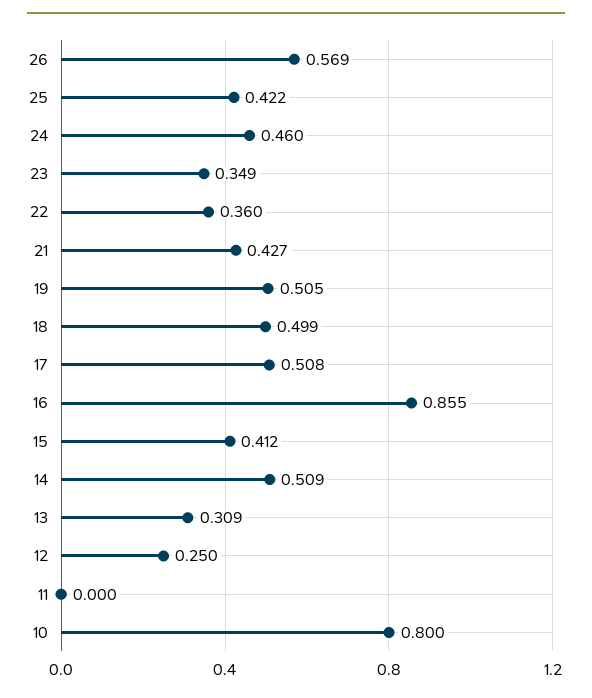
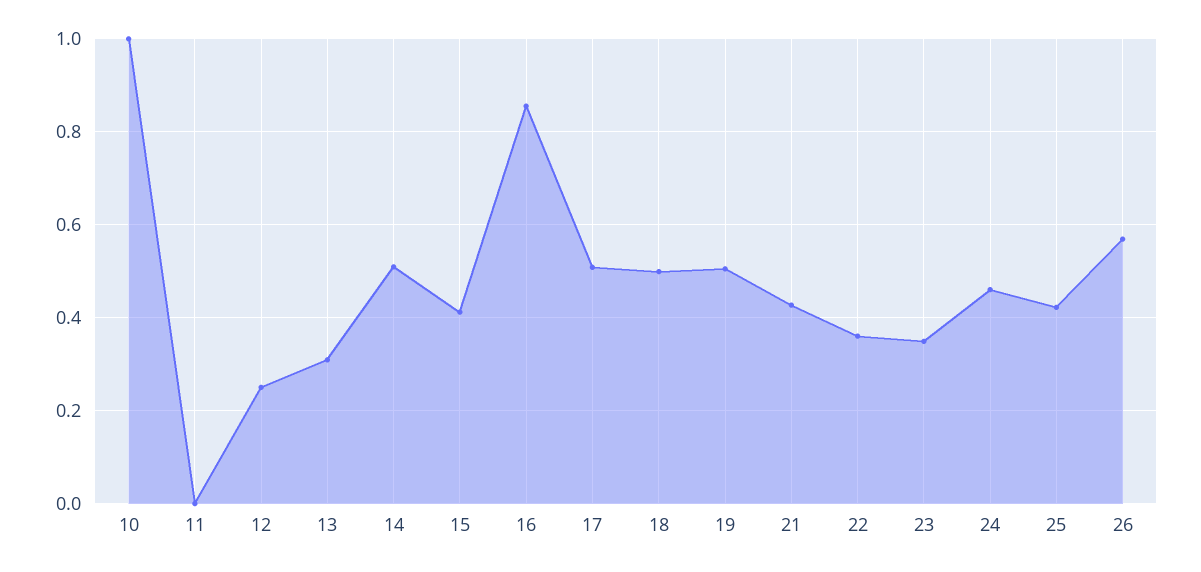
  {
    "26": 0.569,
    "25": 0.422,
    "24": 0.46,
    "23": 0.349,
    "22": 0.36,
    "21": 0.427,
    "19": 0.505,
    "18": 0.499,
    "17": 0.508,
    "16": 0.855,
    "15": 0.412,
    "14": 0.509,
    "13": 0.309,
    "12": 0.25,
    "11": 0,
-   "10": 0.8
+   "10": 1
  }

